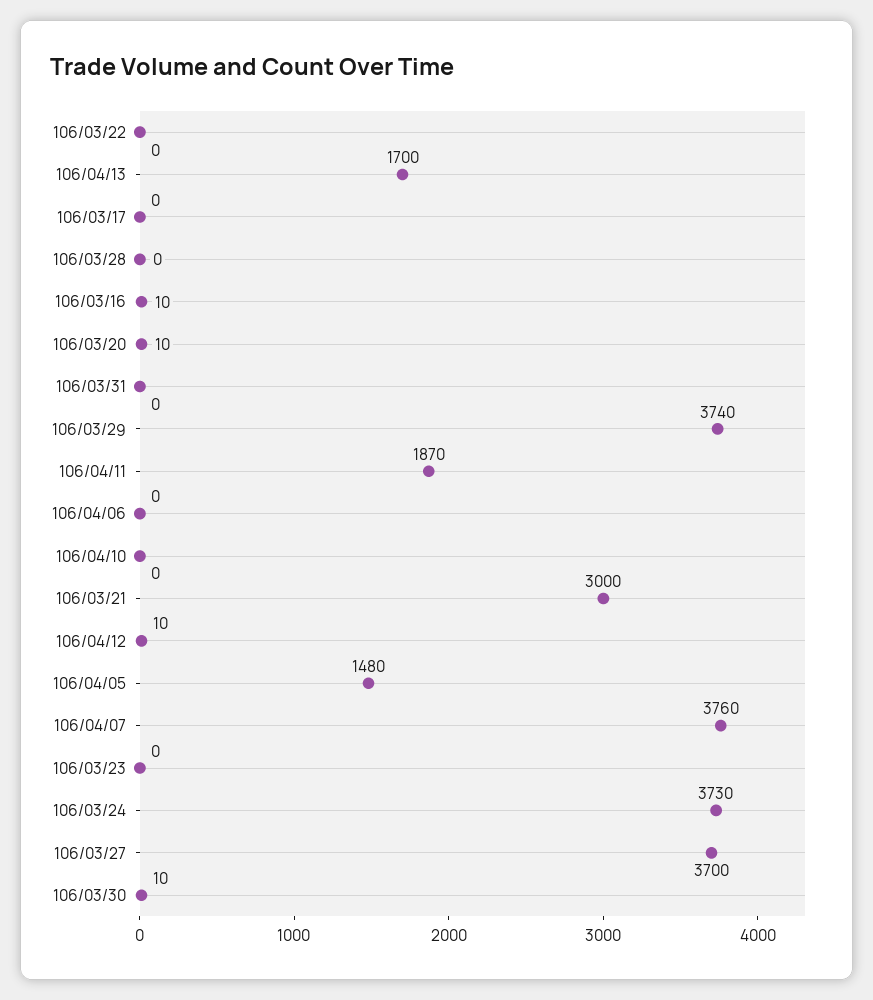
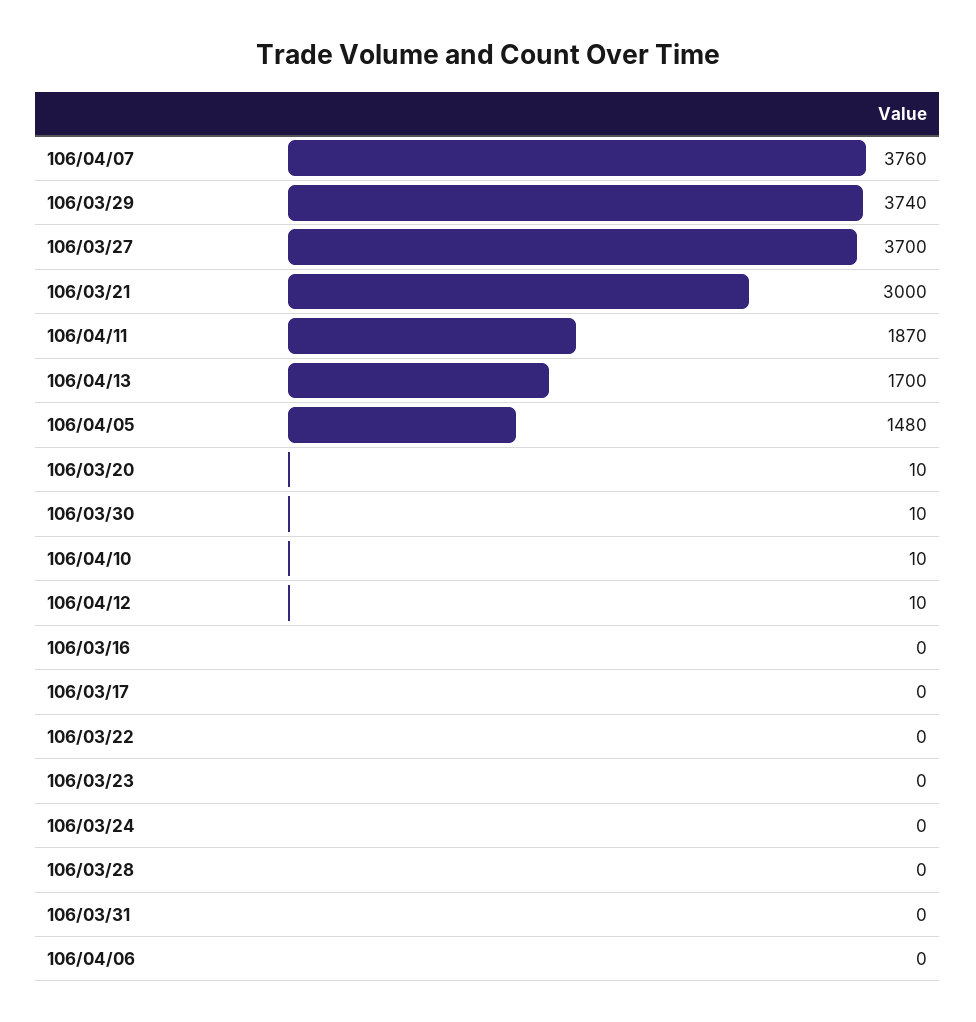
  {
    "106/03/22": 0,
    "106/04/13": 1700,
    "106/03/17": 0,
    "106/03/28": 0,
-   "106/03/16": 10,
+   "106/03/16": 0,
    "106/03/20": 10,
    "106/03/31": 0,
    "106/03/29": 3740,
    "106/04/11": 1870,
    "106/04/06": 0,
-   "106/04/10": 0,
+   "106/04/10": 10,
    "106/03/21": 3000,
    "106/04/12": 10,
    "106/04/05": 1480,
    "106/04/07": 3760,
    "106/03/23": 0,
-   "106/03/24": 3730,
+   "106/03/24": 0,
    "106/03/27": 3700,
    "106/03/30": 10
  }

